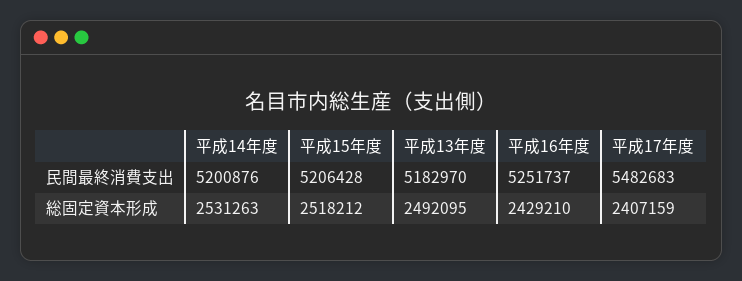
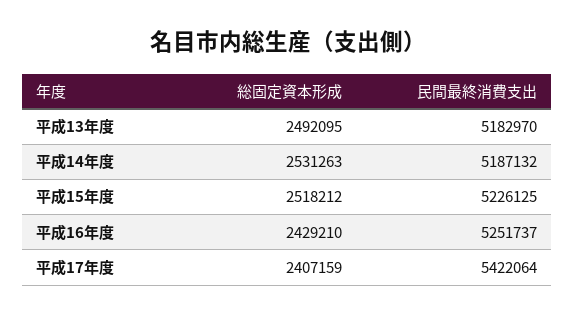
  {
    "平成14年度": {
-     "民間最終消費支出": 5200876,
+     "民間最終消費支出": 5187132,
      "総固定資本形成": 2531263
    },
    "平成15年度": {
-     "民間最終消費支出": 5206428,
+     "民間最終消費支出": 5226125,
      "総固定資本形成": 2518212
    },
    "平成13年度": {
      "民間最終消費支出": 5182970,
      "総固定資本形成": 2492095
    },
    "平成16年度": {
      "民間最終消費支出": 5251737,
      "総固定資本形成": 2429210
    },
    "平成17年度": {
-     "民間最終消費支出": 5482683,
+     "民間最終消費支出": 5422064,
      "総固定資本形成": 2407159
    }
  }

